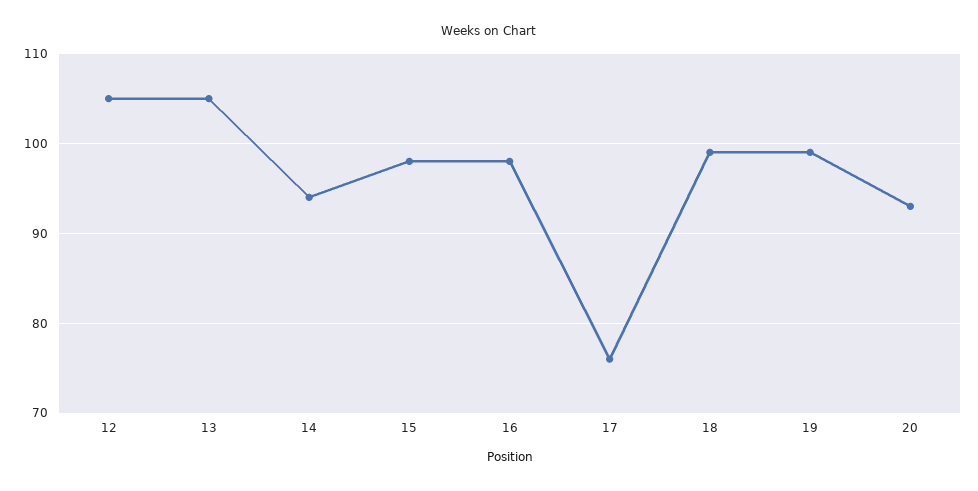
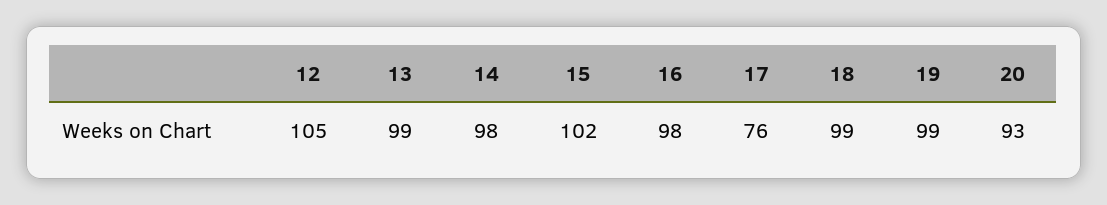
  {
    "12": 105,
-   "13": 105,
+   "13": 99,
-   "14": 94,
+   "14": 98,
-   "15": 98,
+   "15": 102,
    "16": 98,
    "17": 76,
    "18": 99,
    "19": 99,
    "20": 93
  }

